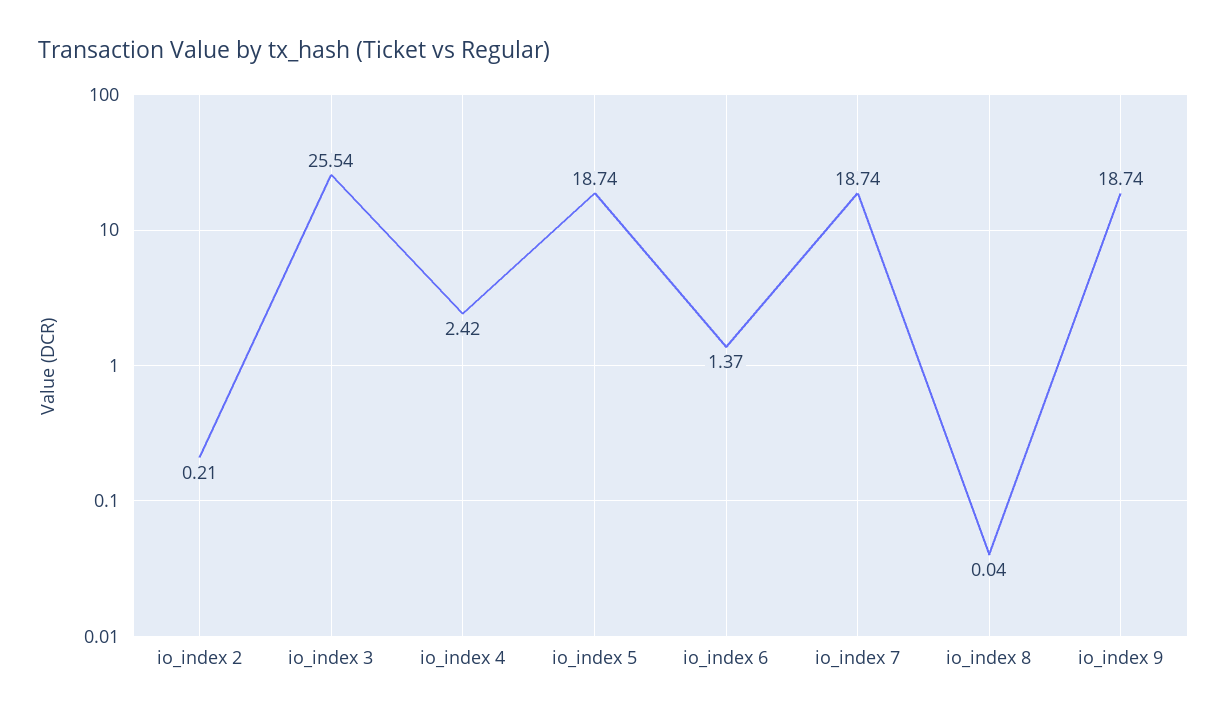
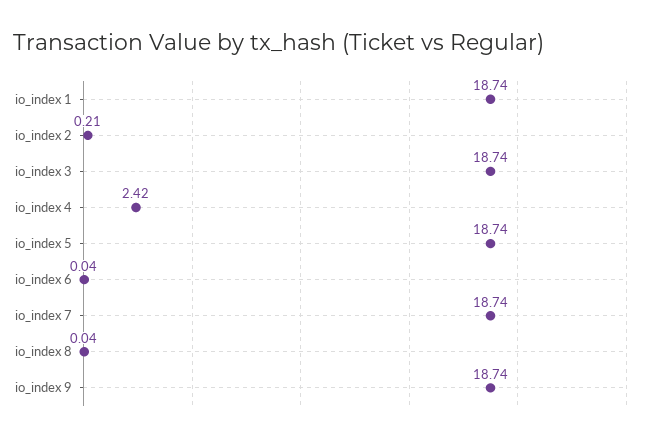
  {
    "io_index 2": 0.21,
-   "io_index 3": 25.54,
+   "io_index 3": 18.74,
    "io_index 4": 2.42,
    "io_index 5": 18.74,
-   "io_index 6": 1.37,
+   "io_index 6": 0.04,
    "io_index 7": 18.74,
    "io_index 8": 0.04,
-   "io_index 9": 18.74
+   "io_index 9": 18.74,
+   "io_index 1": 18.74
  }

